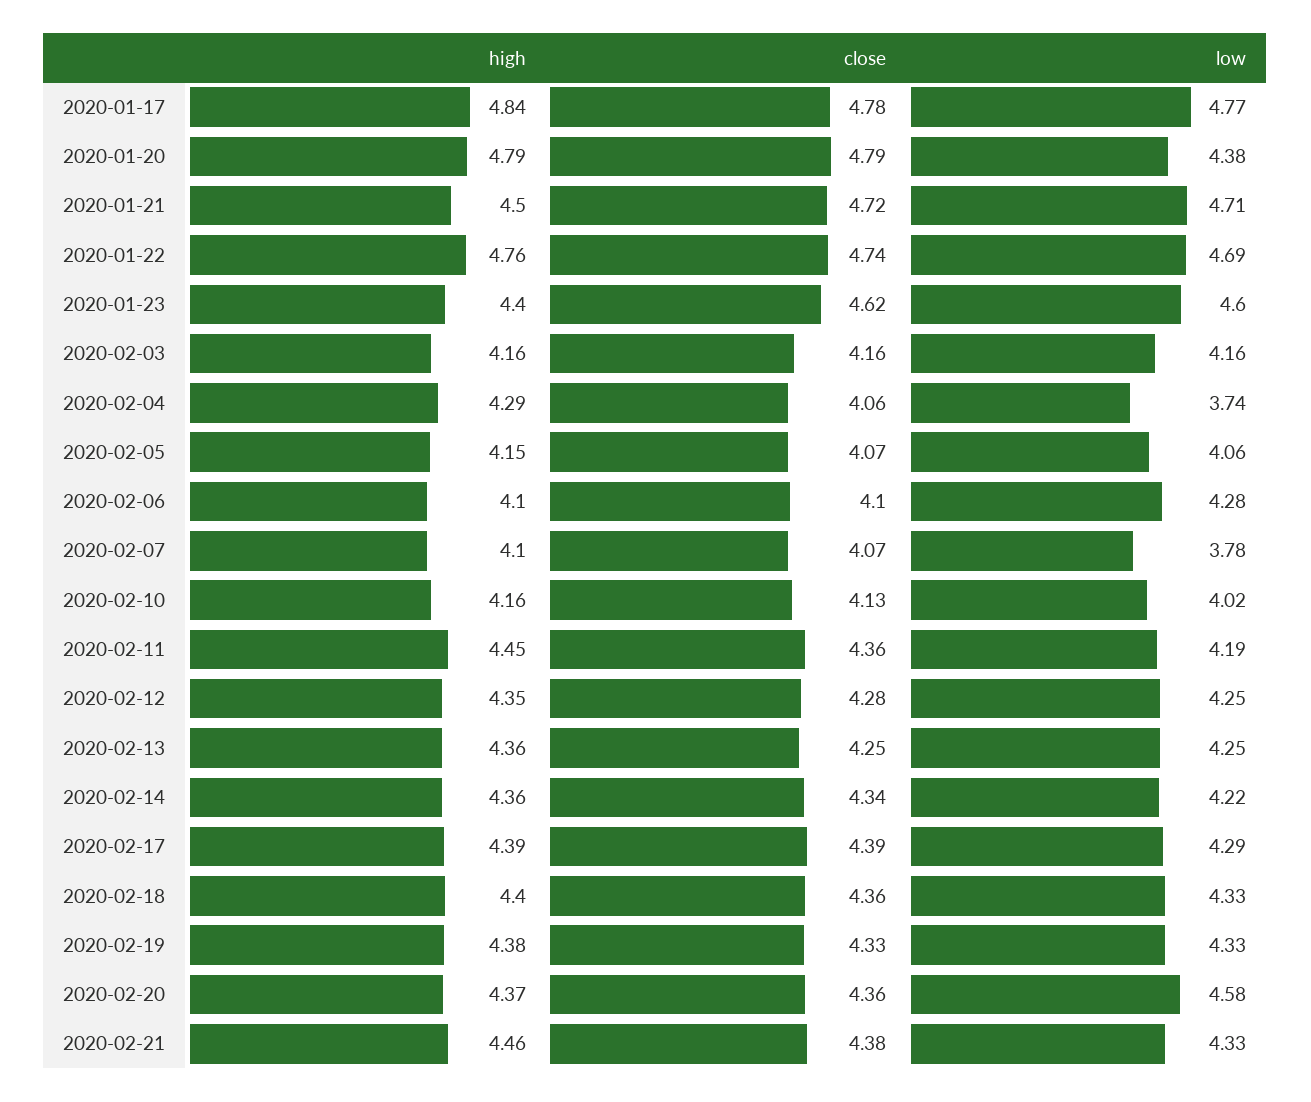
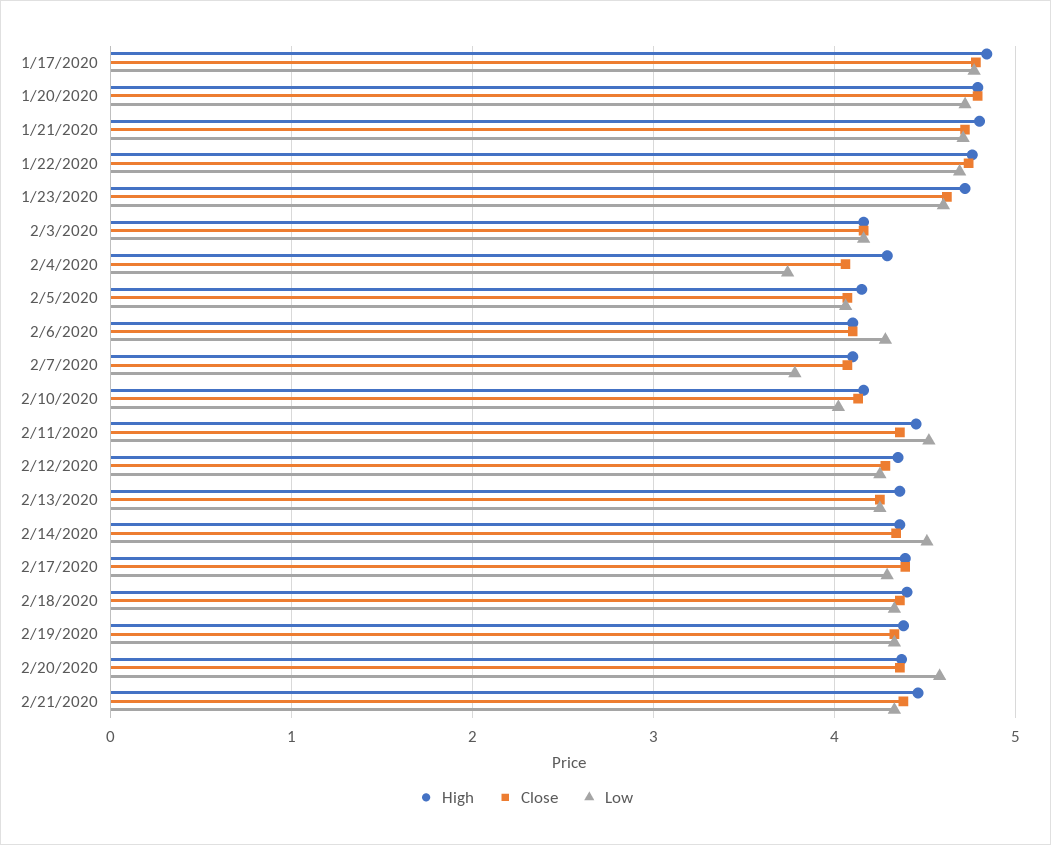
  {
    "high": {
      "2020-01-17": 4.84,
      "2020-01-20": 4.79,
-     "2020-01-21": 4.5,
+     "2020-01-21": 4.8,
      "2020-01-22": 4.76,
-     "2020-01-23": 4.4,
+     "2020-01-23": 4.7,
      "2020-02-03": 4.16,
      "2020-02-04": 4.29,
      "2020-02-05": 4.15,
      "2020-02-06": 4.1,
      "2020-02-07": 4.1,
      "2020-02-10": 4.16,
      "2020-02-11": 4.45,
      "2020-02-12": 4.35,
      "2020-02-13": 4.36,
      "2020-02-14": 4.36,
      "2020-02-17": 4.39,
      "2020-02-18": 4.4,
      "2020-02-19": 4.38,
      "2020-02-20": 4.37,
      "2020-02-21": 4.46
    },
    "close": {
      "2020-01-17": 4.78,
      "2020-01-20": 4.79,
      "2020-01-21": 4.72,
      "2020-01-22": 4.74,
      "2020-01-23": 4.62,
      "2020-02-03": 4.16,
      "2020-02-04": 4.06,
      "2020-02-05": 4.07,
      "2020-02-06": 4.1,
      "2020-02-07": 4.07,
      "2020-02-10": 4.13,
      "2020-02-11": 4.36,
      "2020-02-12": 4.28,
      "2020-02-13": 4.25,
      "2020-02-14": 4.34,
      "2020-02-17": 4.39,
      "2020-02-18": 4.36,
      "2020-02-19": 4.33,
      "2020-02-20": 4.36,
      "2020-02-21": 4.38
    },
    "low": {
      "2020-01-17": 4.77,
-     "2020-01-20": 4.38,
+     "2020-01-20": 4.7,
      "2020-01-21": 4.71,
      "2020-01-22": 4.69,
      "2020-01-23": 4.6,
      "2020-02-03": 4.16,
      "2020-02-04": 3.74,
      "2020-02-05": 4.06,
      "2020-02-06": 4.28,
      "2020-02-07": 3.78,
      "2020-02-10": 4.02,
-     "2020-02-11": 4.19,
+     "2020-02-11": 4.5,
      "2020-02-12": 4.25,
      "2020-02-13": 4.25,
-     "2020-02-14": 4.22,
+     "2020-02-14": 4.5,
      "2020-02-17": 4.29,
      "2020-02-18": 4.33,
      "2020-02-19": 4.33,
      "2020-02-20": 4.58,
      "2020-02-21": 4.33
    }
  }

